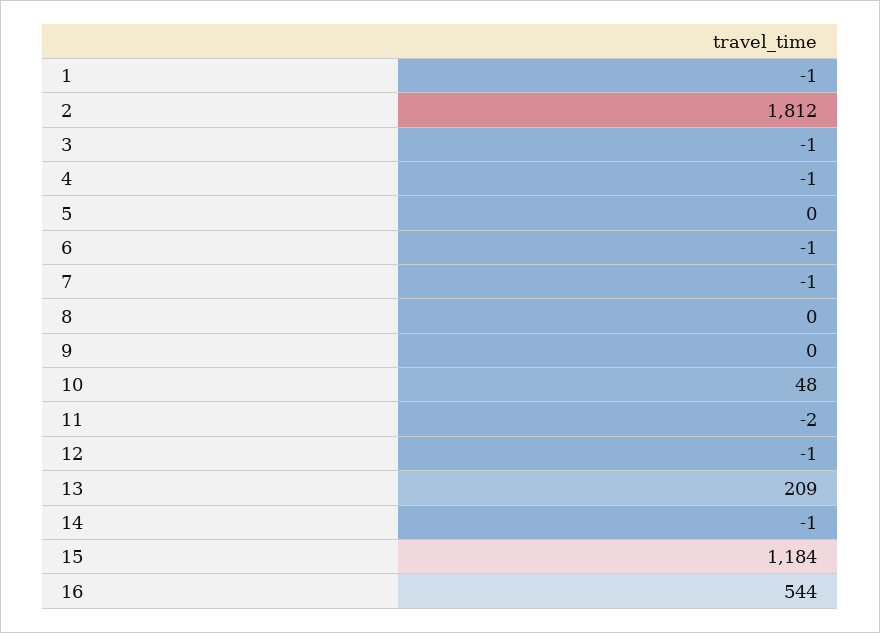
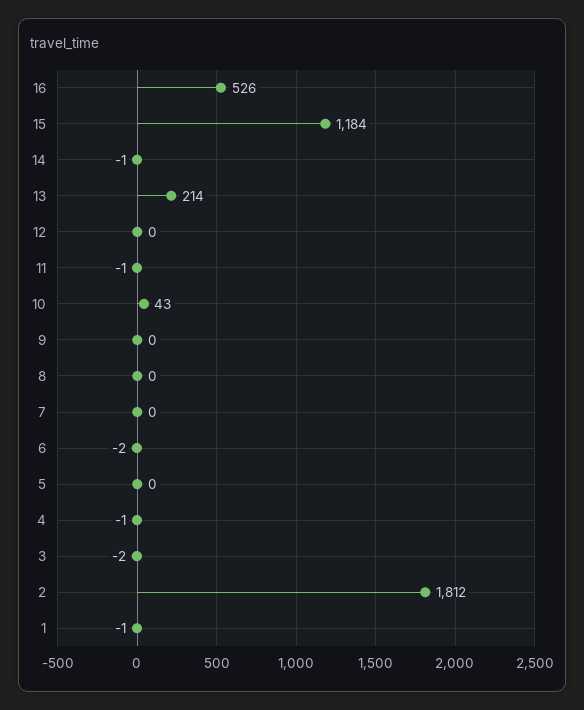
  {
    "1": -1,
    "2": 1812,
-   "3": -1,
+   "3": -2,
    "4": -1,
    "5": 0,
-   "6": -1,
+   "6": -2,
-   "7": -1,
+   "7": 0,
    "8": 0,
    "9": 0,
-   "10": 48,
+   "10": 43,
-   "11": -2,
+   "11": -1,
-   "12": -1,
+   "12": 0,
-   "13": 209,
+   "13": 214,
    "14": -1,
    "15": 1184,
-   "16": 544
+   "16": 526
  }

